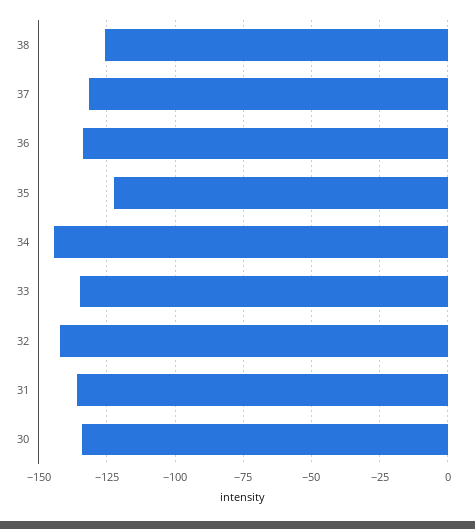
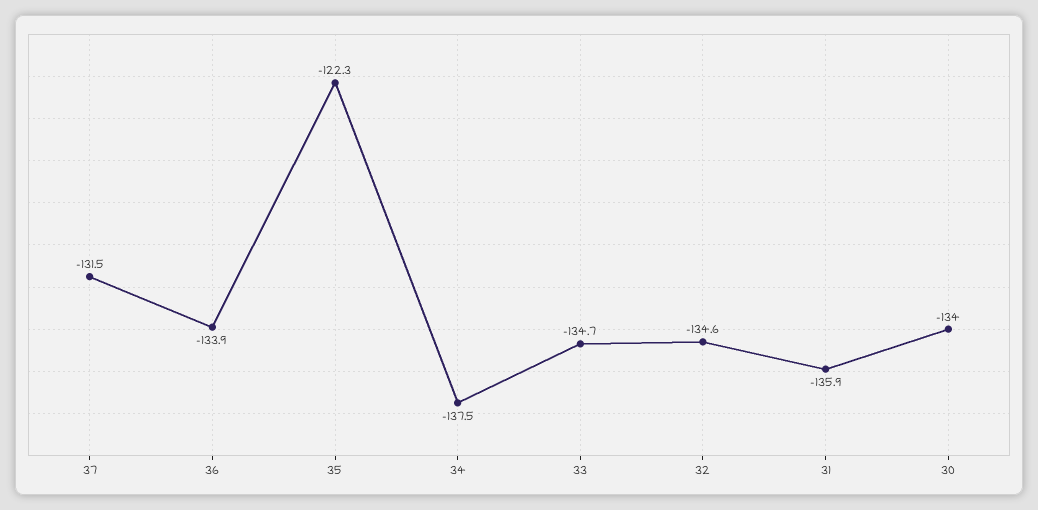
  {
-   "38": -125,
    "37": -131.5,
    "36": -133.9,
    "35": -122.3,
-   "34": -145,
+   "34": -137.5,
    "33": -134.7,
-   "32": -142.5,
+   "32": -134.6,
    "31": -135.9,
    "30": -134
  }

